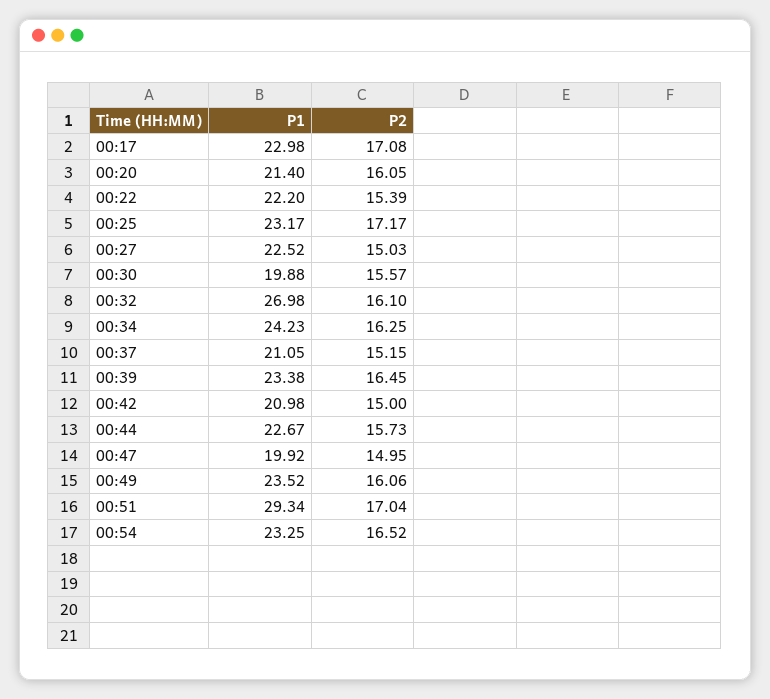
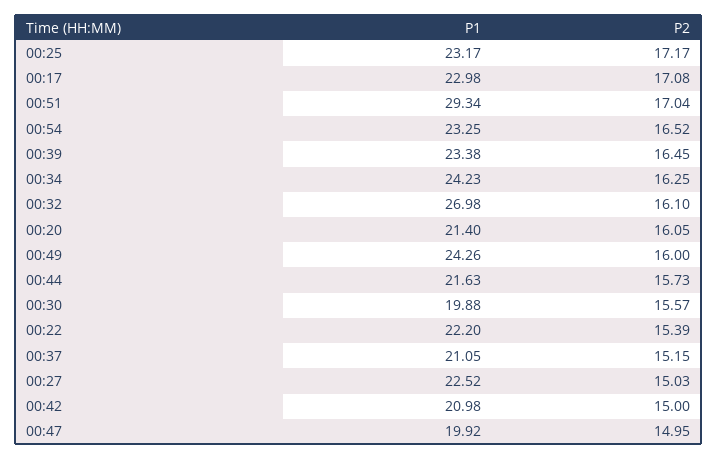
  {
    "P1": {
      "00:17": 22.98,
      "00:20": 21.4,
      "00:22": 22.2,
      "00:25": 23.17,
      "00:27": 22.52,
      "00:30": 19.88,
      "00:32": 26.98,
      "00:34": 24.23,
      "00:37": 21.05,
      "00:39": 23.38,
      "00:42": 20.98,
-     "00:44": 22.67,
+     "00:44": 21.63,
      "00:47": 19.92,
-     "00:49": 23.52,
+     "00:49": 24.26,
      "00:51": 29.34,
      "00:54": 23.25
    },
    "P2": {
      "00:17": 17.08,
      "00:20": 16.05,
      "00:22": 15.39,
      "00:25": 17.17,
      "00:27": 15.03,
      "00:30": 15.57,
      "00:32": 16.1,
      "00:34": 16.25,
      "00:37": 15.15,
      "00:39": 16.45,
      "00:42": 15,
      "00:44": 15.73,
      "00:47": 14.95,
-     "00:49": 16.06,
+     "00:49": 16,
      "00:51": 17.04,
      "00:54": 16.52
    }
  }

